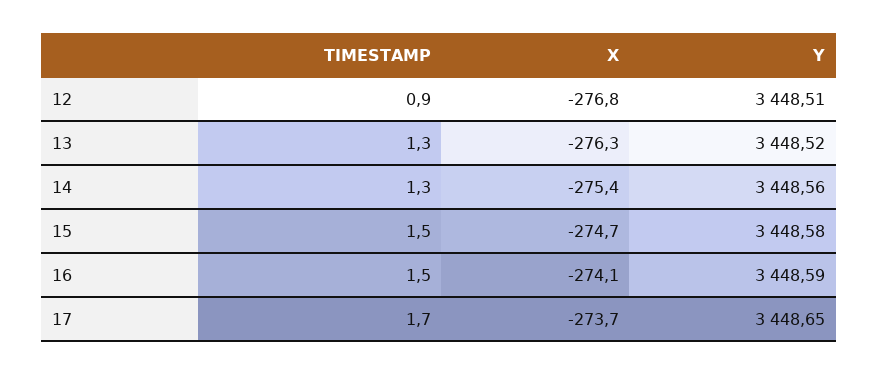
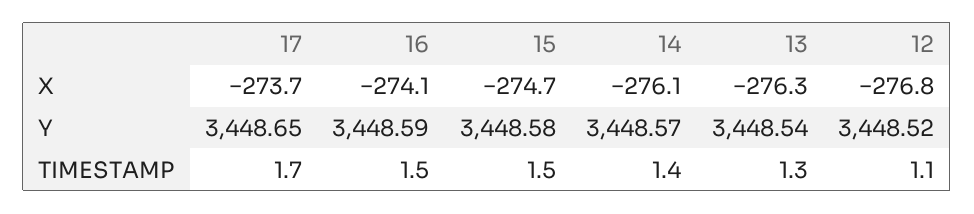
  {
    "TIMESTAMP": {
-     "12": 0.9,
+     "12": 1.1,
      "13": 1.3,
-     "14": 1.3,
+     "14": 1.4,
      "15": 1.5,
      "16": 1.5,
      "17": 1.7
    },
    "X": {
      "12": -276.8,
      "13": -276.3,
-     "14": -275.4,
+     "14": -276.1,
      "15": -274.7,
      "16": -274.1,
      "17": -273.7
    },
    "Y": {
-     "12": 3448.51,
+     "12": 3448.52,
-     "13": 3448.52,
+     "13": 3448.54,
-     "14": 3448.56,
+     "14": 3448.57,
      "15": 3448.58,
      "16": 3448.59,
      "17": 3448.65
    }
  }

